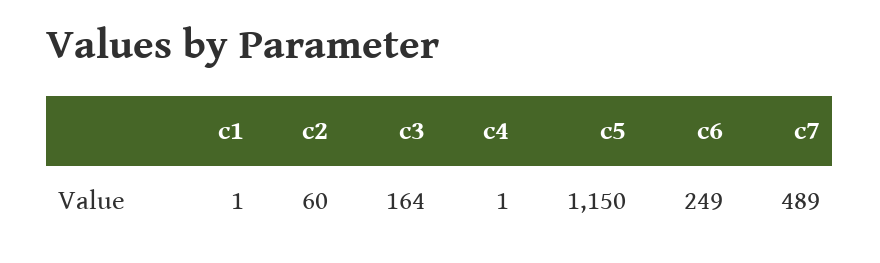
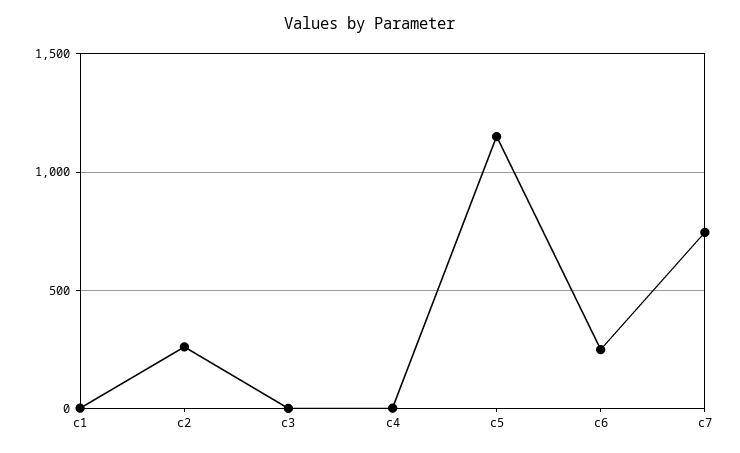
  {
    "c1": 1,
-   "c2": 60,
+   "c2": 250,
-   "c3": 164,
+   "c3": 0,
    "c4": 1,
    "c5": 1150,
    "c6": 249,
-   "c7": 489
+   "c7": 750
  }

